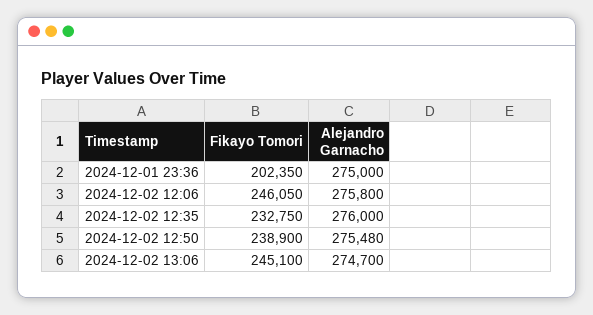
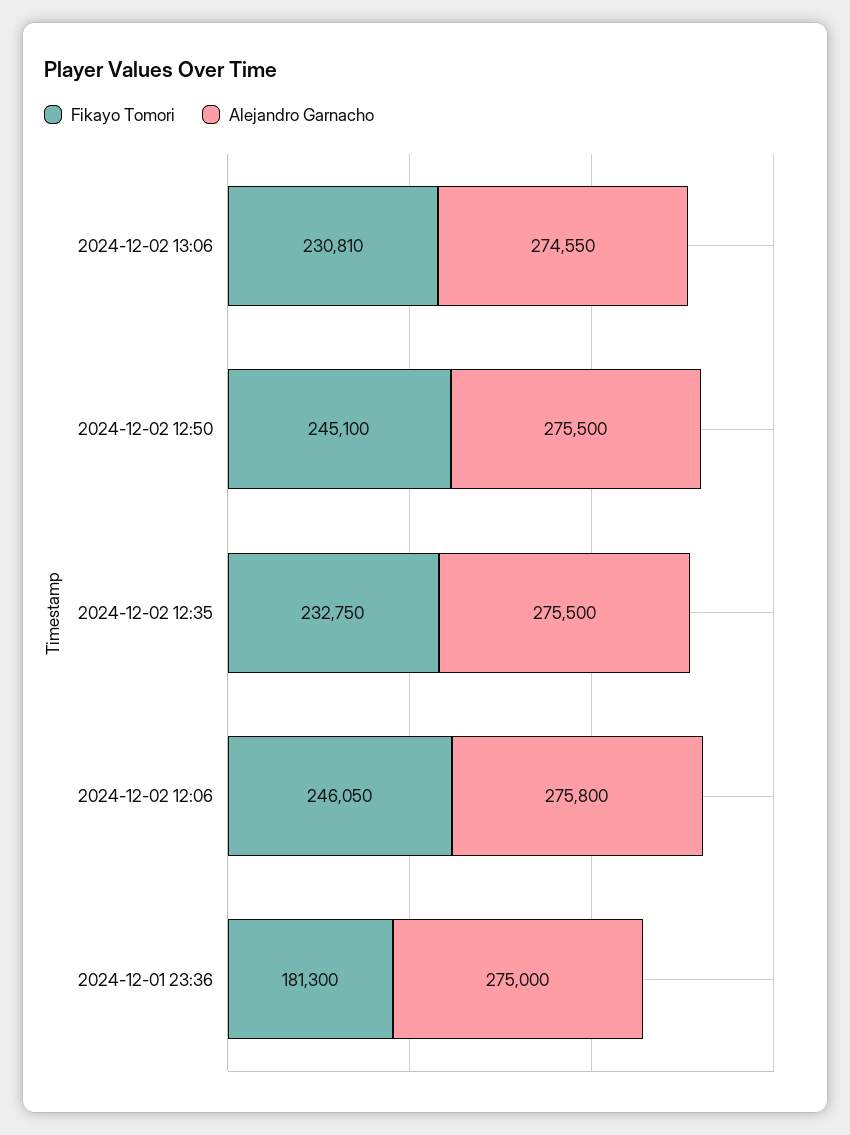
  {
    "Fikayo Tomori": {
-     "2024-12-01 23:36": 202350,
+     "2024-12-01 23:36": 181300,
      "2024-12-02 12:06": 246050,
      "2024-12-02 12:35": 232750,
-     "2024-12-02 12:50": 238900,
+     "2024-12-02 12:50": 245100,
-     "2024-12-02 13:06": 245100
+     "2024-12-02 13:06": 230810
    },
    "Alejandro Garnacho": {
      "2024-12-01 23:36": 275000,
      "2024-12-02 12:06": 275800,
-     "2024-12-02 12:35": 276000,
+     "2024-12-02 12:35": 275500,
-     "2024-12-02 12:50": 275480,
+     "2024-12-02 12:50": 275500,
-     "2024-12-02 13:06": 274700
+     "2024-12-02 13:06": 274550
    }
  }

